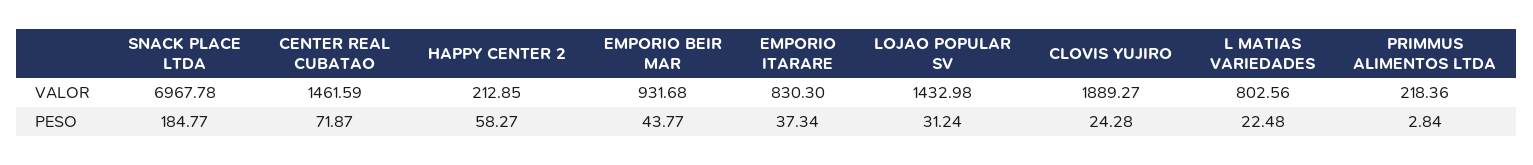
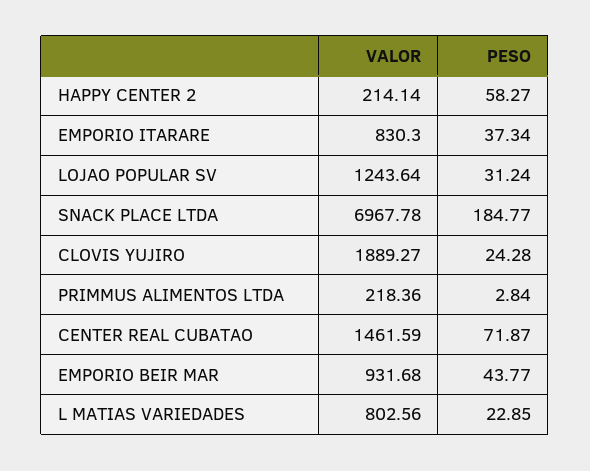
  {
    "SNACK PLACE LTDA": {
      "VALOR": 6967.78,
      "PESO": 184.77
    },
    "CENTER REAL CUBATAO": {
      "VALOR": 1461.59,
      "PESO": 71.87
    },
    "HAPPY CENTER 2": {
-     "VALOR": 212.85,
+     "VALOR": 214.14,
      "PESO": 58.27
    },
    "EMPORIO BEIR MAR": {
      "VALOR": 931.68,
      "PESO": 43.77
    },
    "EMPORIO ITARARE": {
      "VALOR": 830.3,
      "PESO": 37.34
    },
    "LOJAO POPULAR SV": {
-     "VALOR": 1432.98,
+     "VALOR": 1243.64,
      "PESO": 31.24
    },
    "CLOVIS YUJIRO": {
      "VALOR": 1889.27,
      "PESO": 24.28
    },
    "L MATIAS VARIEDADES": {
      "VALOR": 802.56,
-     "PESO": 22.48
+     "PESO": 22.85
    },
    "PRIMMUS ALIMENTOS LTDA": {
      "VALOR": 218.36,
      "PESO": 2.84
    }
  }

